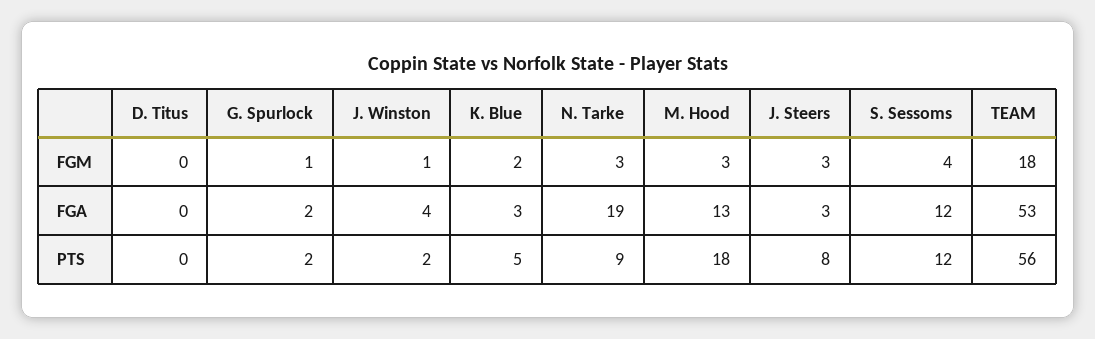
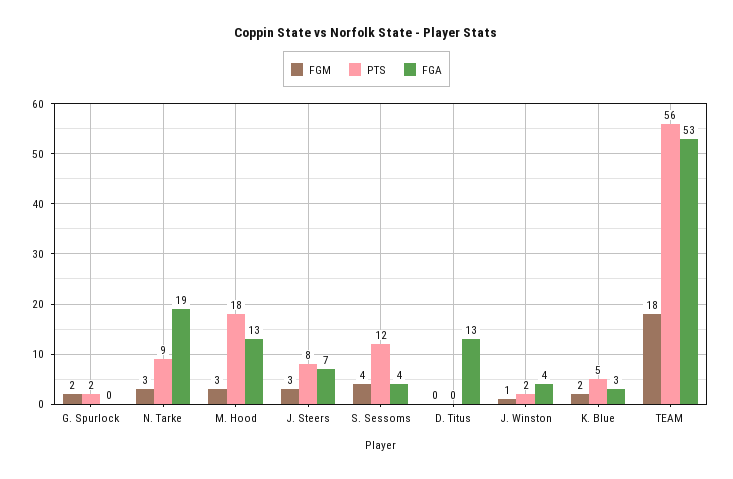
  {
    "FGM": {
      "D. Titus": 0,
-     "G. Spurlock": 1,
+     "G. Spurlock": 2,
      "J. Winston": 1,
      "K. Blue": 2,
      "N. Tarke": 3,
      "M. Hood": 3,
      "J. Steers": 3,
      "S. Sessoms": 4,
      "TEAM": 18
    },
    "FGA": {
-     "D. Titus": 0,
+     "D. Titus": 13,
-     "G. Spurlock": 2,
+     "G. Spurlock": 0,
      "J. Winston": 4,
      "K. Blue": 3,
      "N. Tarke": 19,
      "M. Hood": 13,
-     "J. Steers": 3,
+     "J. Steers": 7,
-     "S. Sessoms": 12,
+     "S. Sessoms": 4,
      "TEAM": 53
    },
    "PTS": {
      "D. Titus": 0,
      "G. Spurlock": 2,
      "J. Winston": 2,
      "K. Blue": 5,
      "N. Tarke": 9,
      "M. Hood": 18,
      "J. Steers": 8,
      "S. Sessoms": 12,
      "TEAM": 56
    }
  }

